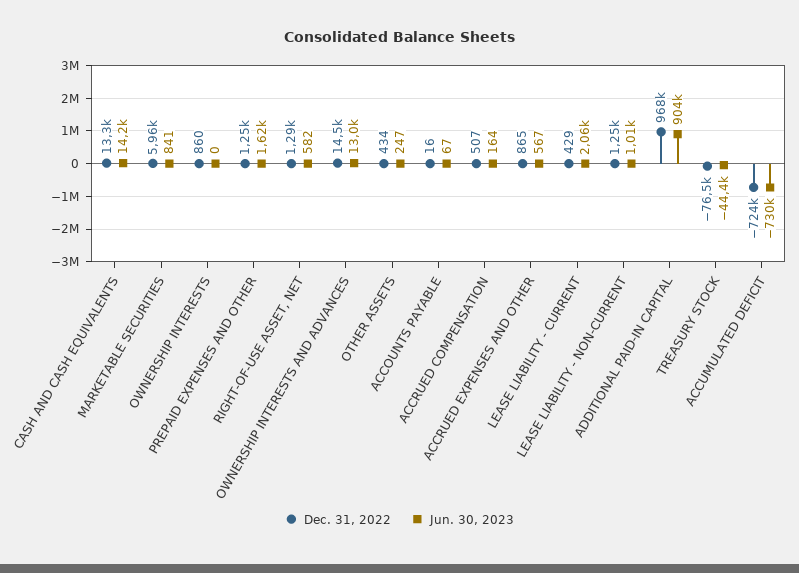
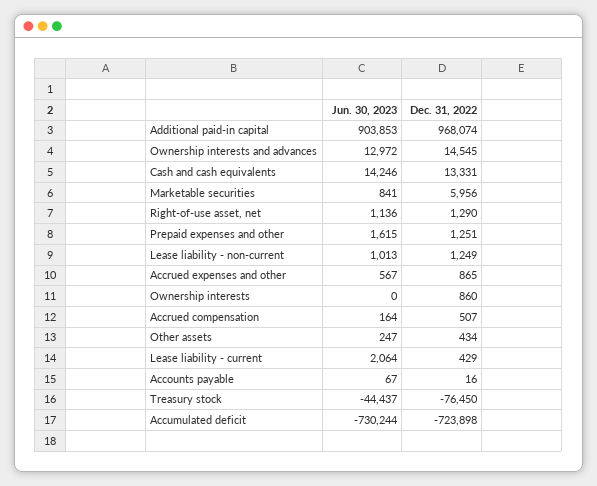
  {
    "Dec. 31, 2022": {
      "CASH AND CASH EQUIVALENTS": 13331,
      "MARKETABLE SECURITIES": 5956,
      "OWNERSHIP INTERESTS": 860,
      "PREPAID EXPENSES AND OTHER": 1251,
      "RIGHT-OF-USE ASSET, NET": 1290,
      "OWNERSHIP INTERESTS AND ADVANCES": 14545,
      "OTHER ASSETS": 434,
      "ACCOUNTS PAYABLE": 16,
      "ACCRUED COMPENSATION": 507,
      "ACCRUED EXPENSES AND OTHER": 865,
      "LEASE LIABILITY - CURRENT": 429,
      "LEASE LIABILITY - NON-CURRENT": 1249,
      "ADDITIONAL PAID-IN CAPITAL": 968074,
      "TREASURY STOCK": -76450,
      "ACCUMULATED DEFICIT": -723898
    },
    "Jun. 30, 2023": {
      "CASH AND CASH EQUIVALENTS": 14246,
      "MARKETABLE SECURITIES": 841,
      "OWNERSHIP INTERESTS": 0,
      "PREPAID EXPENSES AND OTHER": 1615,
-     "RIGHT-OF-USE ASSET, NET": 582,
+     "RIGHT-OF-USE ASSET, NET": 1136,
      "OWNERSHIP INTERESTS AND ADVANCES": 12972,
      "OTHER ASSETS": 247,
      "ACCOUNTS PAYABLE": 67,
      "ACCRUED COMPENSATION": 164,
      "ACCRUED EXPENSES AND OTHER": 567,
      "LEASE LIABILITY - CURRENT": 2064,
      "LEASE LIABILITY - NON-CURRENT": 1013,
      "ADDITIONAL PAID-IN CAPITAL": 903853,
      "TREASURY STOCK": -44437,
      "ACCUMULATED DEFICIT": -730244
    }
  }

